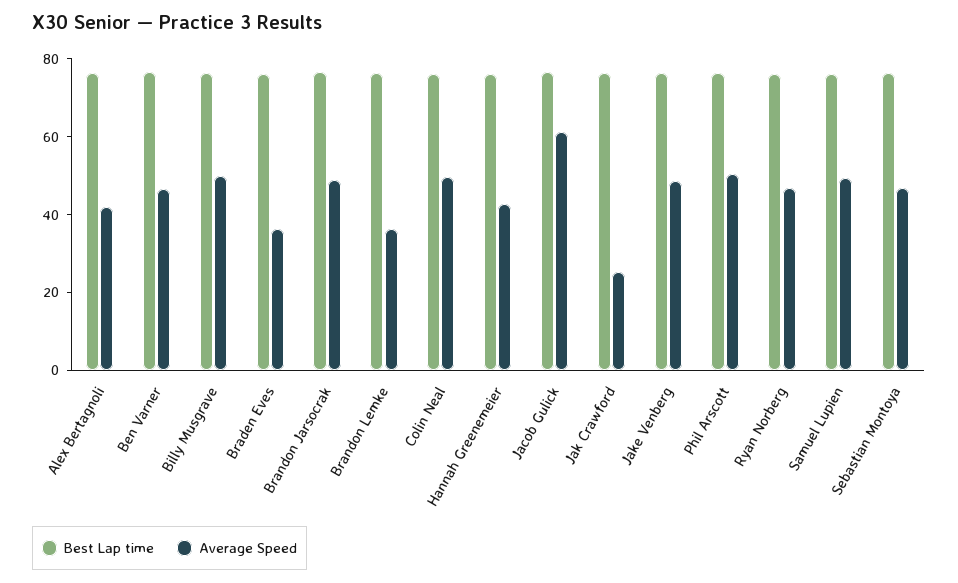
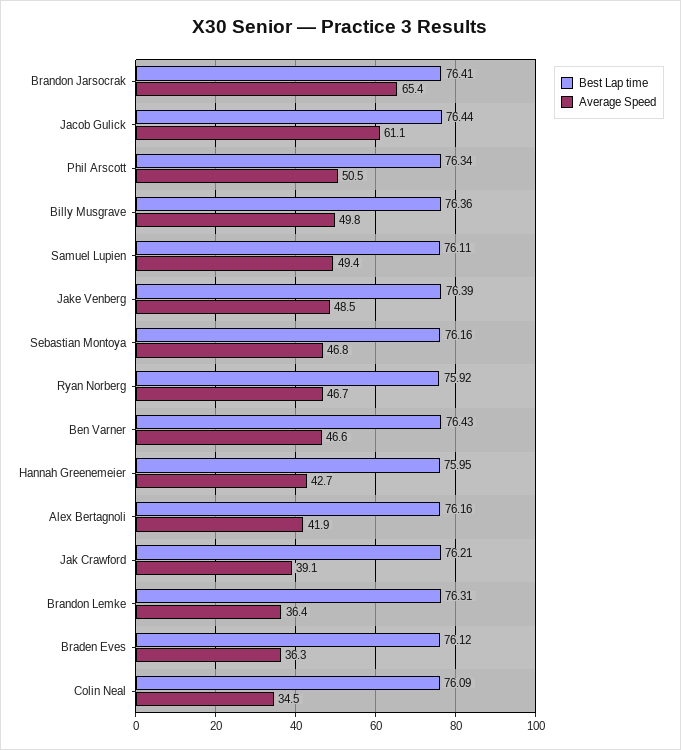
  {
    "Best Lap time": {
      "Alex Bertagnoli": 76.16,
      "Ben Varner": 76.43,
      "Billy Musgrave": 76.36,
      "Braden Eves": 76.12,
      "Brandon Jarsocrak": 76.41,
      "Brandon Lemke": 76.31,
      "Colin Neal": 76.09,
      "Hannah Greenemeier": 75.95,
      "Jacob Gulick": 76.44,
      "Jak Crawford": 76.21,
      "Jake Venberg": 76.39,
      "Phil Arscott": 76.34,
      "Ryan Norberg": 75.92,
      "Samuel Lupien": 76.11,
      "Sebastian Montoya": 76.16
    },
    "Average Speed": {
      "Alex Bertagnoli": 41.9,
      "Ben Varner": 46.6,
      "Billy Musgrave": 49.8,
      "Braden Eves": 36.3,
-     "Brandon Jarsocrak": 50,
+     "Brandon Jarsocrak": 65.4,
      "Brandon Lemke": 36.4,
-     "Colin Neal": 50,
+     "Colin Neal": 34.5,
      "Hannah Greenemeier": 42.7,
      "Jacob Gulick": 61.1,
-     "Jak Crawford": 25,
+     "Jak Crawford": 39.1,
      "Jake Venberg": 48.5,
      "Phil Arscott": 50.5,
      "Ryan Norberg": 46.7,
      "Samuel Lupien": 49.4,
      "Sebastian Montoya": 46.8
    }
  }

